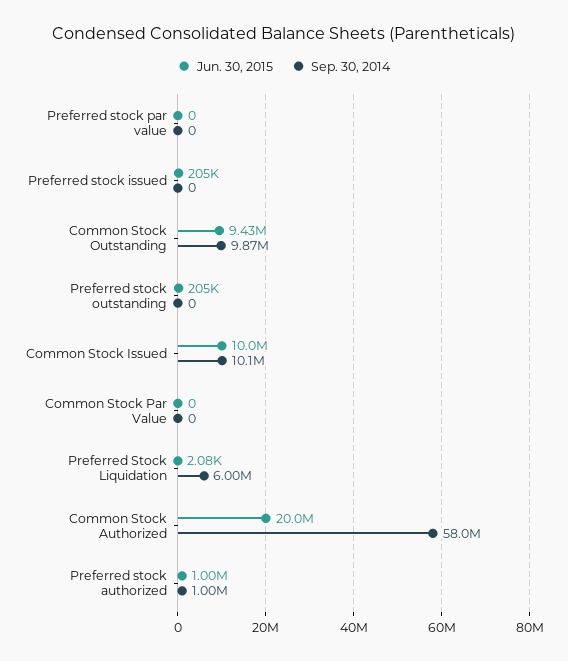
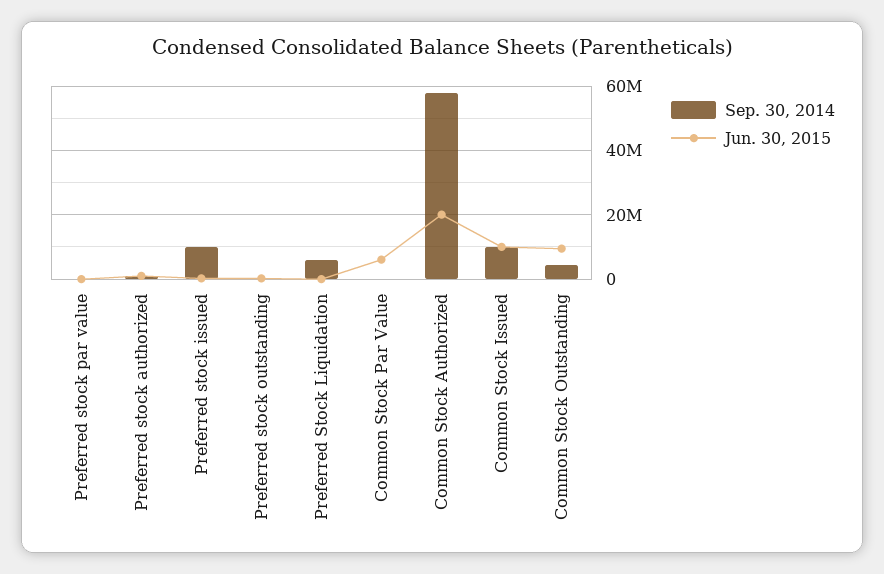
  {
    "Jun. 30, 2015": {
      "Preferred stock par value": 0,
      "Preferred stock issued": 205000,
      "Common Stock Outstanding": 9430000,
      "Preferred stock outstanding": 205000,
      "Common Stock Issued": 10000000,
-     "Common Stock Par Value": 0,
+     "Common Stock Par Value": 6000000,
      "Preferred Stock Liquidation": 2080,
      "Common Stock Authorized": 20000000,
      "Preferred stock authorized": 1000000
    },
    "Sep. 30, 2014": {
      "Preferred stock par value": 0,
-     "Preferred stock issued": 0,
+     "Preferred stock issued": 10000000,
-     "Common Stock Outstanding": 9870000,
+     "Common Stock Outstanding": 4000000,
      "Preferred stock outstanding": 0,
      "Common Stock Issued": 10100000,
      "Common Stock Par Value": 0,
      "Preferred Stock Liquidation": 6000000,
      "Common Stock Authorized": 58000000,
      "Preferred stock authorized": 1000000
    }
  }

